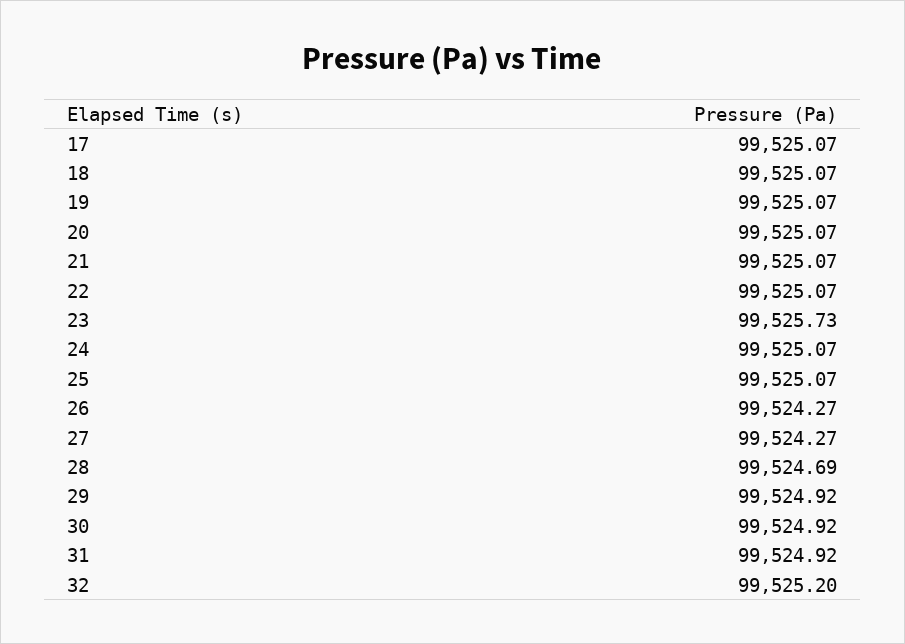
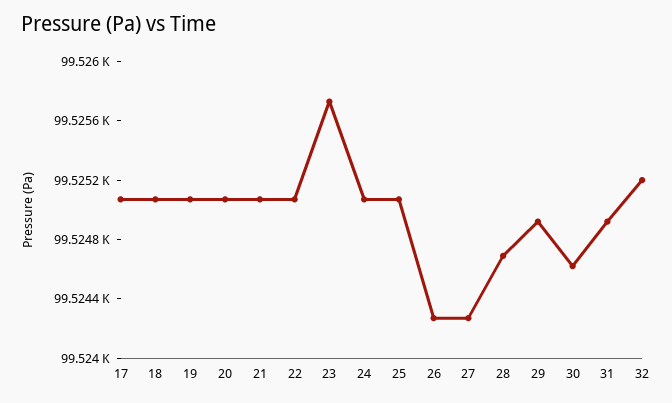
  {
    "17": 99525.07,
    "18": 99525.07,
    "19": 99525.07,
    "20": 99525.07,
    "21": 99525.07,
    "22": 99525.07,
    "23": 99525.73,
    "24": 99525.07,
    "25": 99525.07,
    "26": 99524.27,
    "27": 99524.27,
    "28": 99524.69,
    "29": 99524.92,
-   "30": 99524.92,
+   "30": 99524.6,
    "31": 99524.92,
    "32": 99525.2
  }

